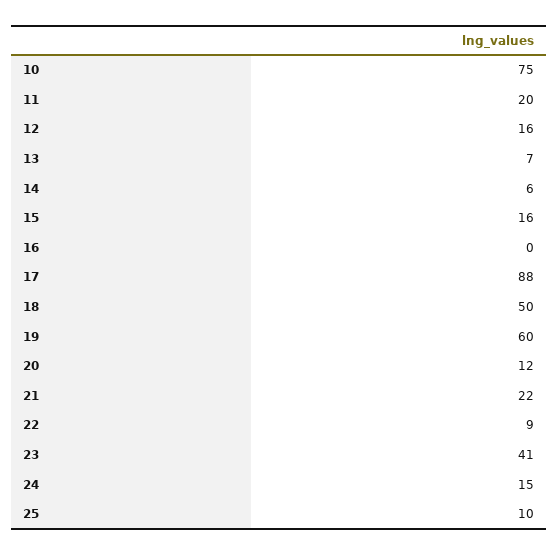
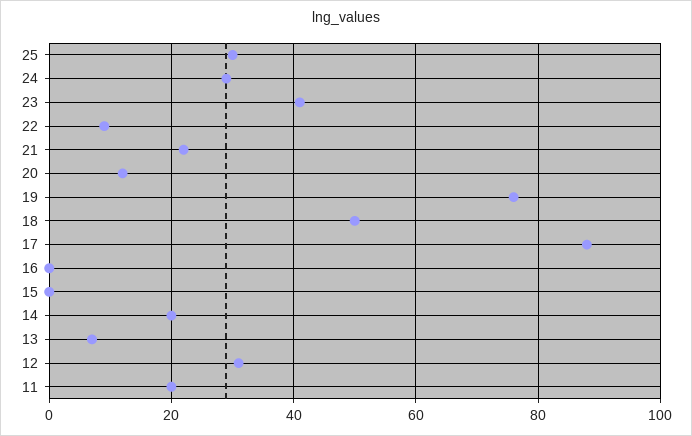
  {
-   "10": 75,
    "11": 20,
-   "12": 16,
+   "12": 30,
    "13": 7,
-   "14": 6,
+   "14": 20,
-   "15": 16,
+   "15": 0,
    "16": 0,
    "17": 88,
    "18": 50,
-   "19": 60,
+   "19": 75,
    "20": 12,
    "21": 22,
    "22": 9,
    "23": 41,
-   "24": 15,
+   "24": 30,
-   "25": 10
+   "25": 30
  }

